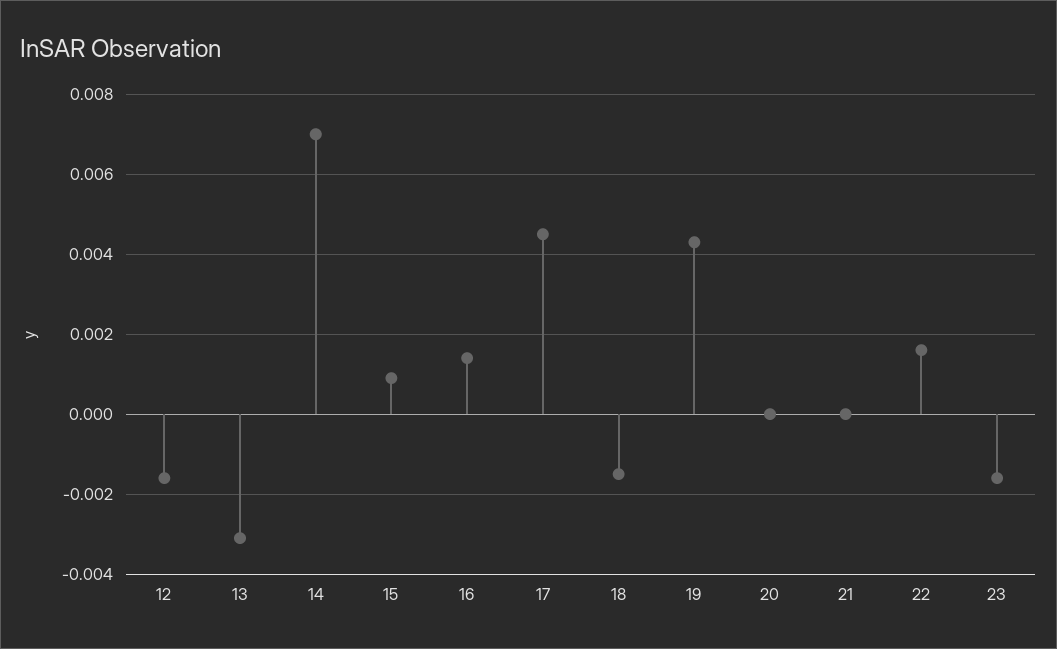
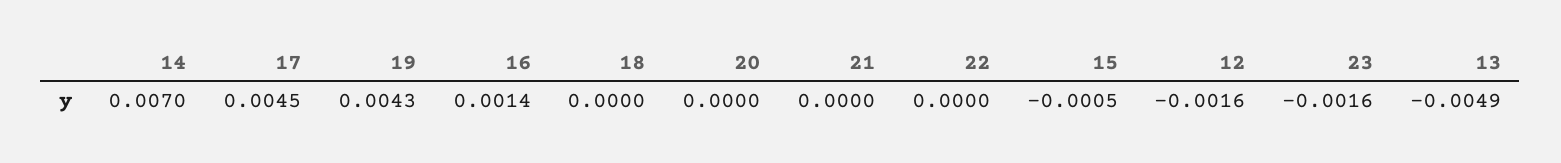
  {
    "12": -0.0016,
-   "13": -0.003,
+   "13": -0.0049,
    "14": 0.007,
-   "15": 0.001,
+   "15": -0.0005,
    "16": 0.0014,
    "17": 0.0045,
-   "18": -0.0015,
+   "18": 0,
    "19": 0.0043,
    "20": 0,
    "21": 0,
-   "22": 0.0015,
+   "22": 0,
    "23": -0.0016
  }

